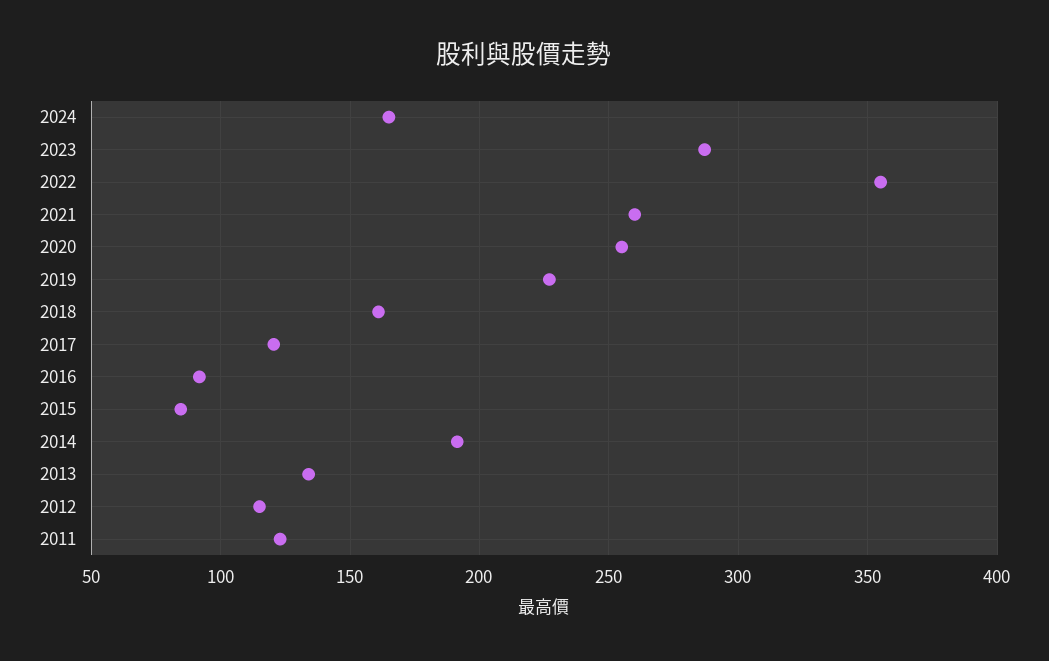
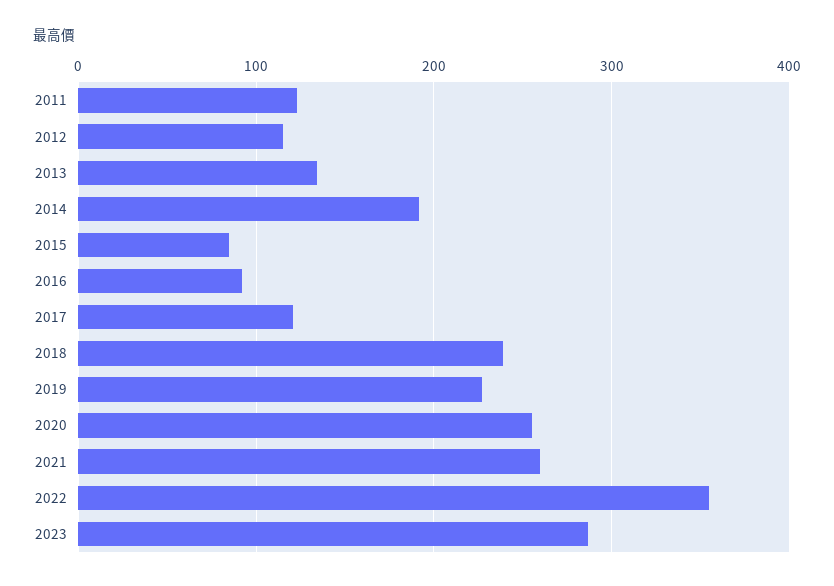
  {
-   "2024": 165,
    "2023": 285,
    "2022": 355,
    "2021": 260,
    "2020": 255,
    "2019": 225,
-   "2018": 160,
+   "2018": 240,
    "2017": 120,
    "2016": 90,
    "2015": 85,
    "2014": 190,
    "2013": 135,
    "2012": 115,
    "2011": 125
  }

